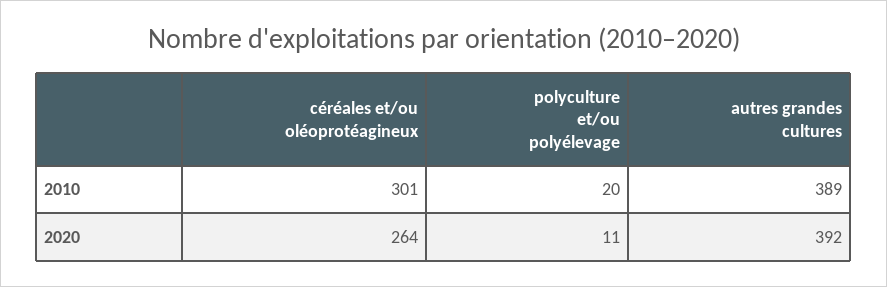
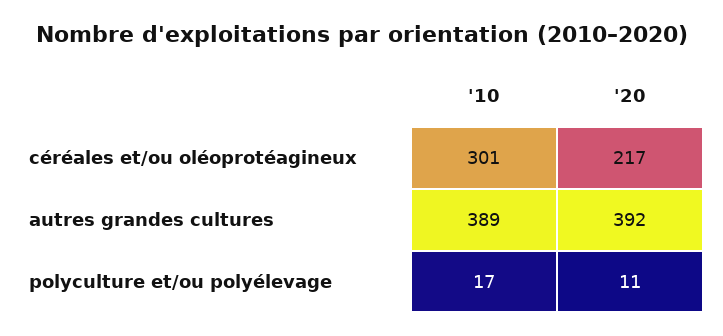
  {
    "céréales et/ou oléoprotéagineux": {
      "2010": 301,
-     "2020": 264
+     "2020": 217
    },
    "polyculture et/ou polyélevage": {
-     "2010": 20,
+     "2010": 17,
      "2020": 11
    },
    "autres grandes cultures": {
      "2010": 389,
      "2020": 392
    }
  }

